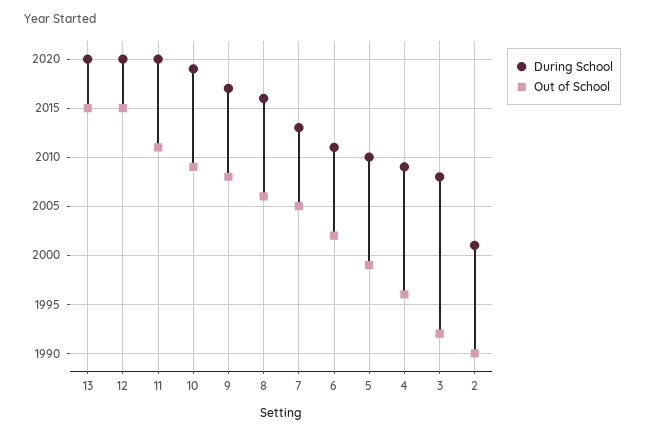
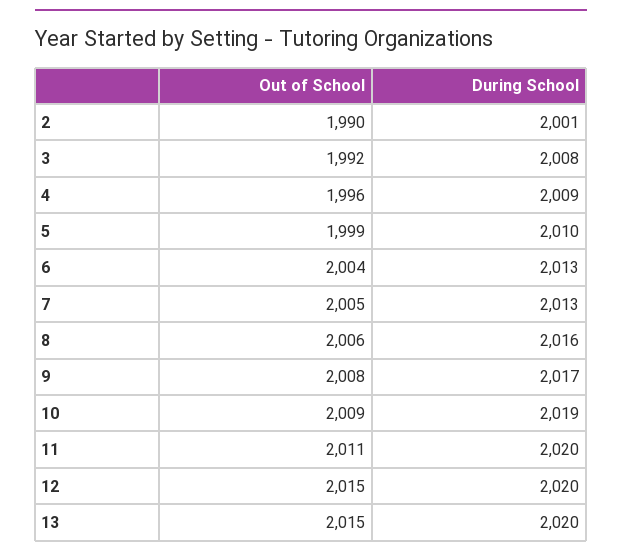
  {
    "During School": {
      "13": 2020,
      "12": 2020,
      "11": 2020,
      "10": 2019,
      "9": 2017,
      "8": 2016,
      "7": 2013,
-     "6": 2011,
+     "6": 2013,
      "5": 2010,
      "4": 2009,
      "3": 2008,
      "2": 2001
    },
    "Out of School": {
      "13": 2015,
      "12": 2015,
      "11": 2011,
      "10": 2009,
      "9": 2008,
      "8": 2006,
      "7": 2005,
-     "6": 2002,
+     "6": 2004,
      "5": 1999,
      "4": 1996,
      "3": 1992,
      "2": 1990
    }
  }

